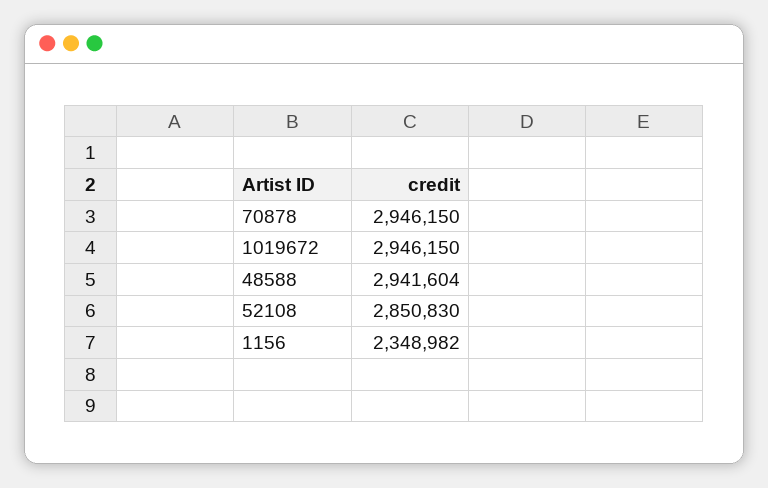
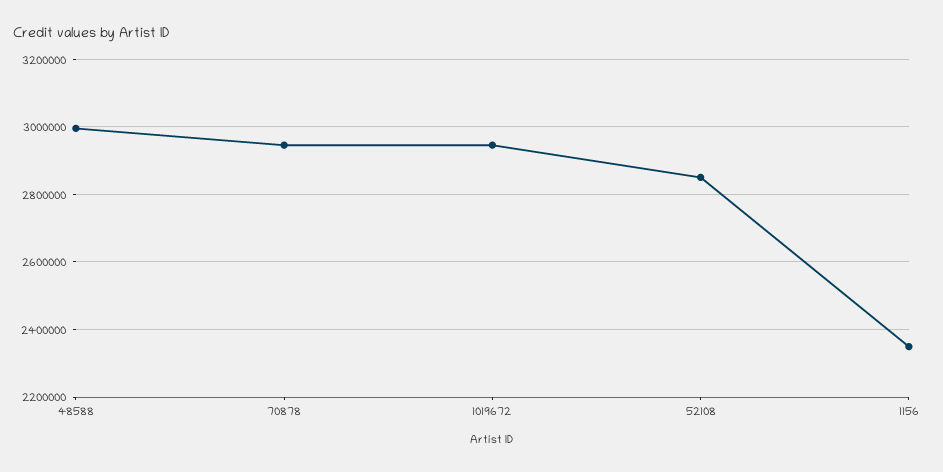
  {
    "70878": 2946150,
    "1019672": 2946150,
-   "48588": 2941604,
+   "48588": 3000000,
    "52108": 2850830,
    "1156": 2348982
  }

